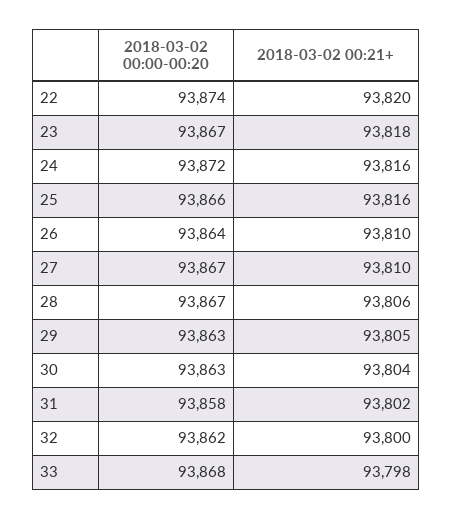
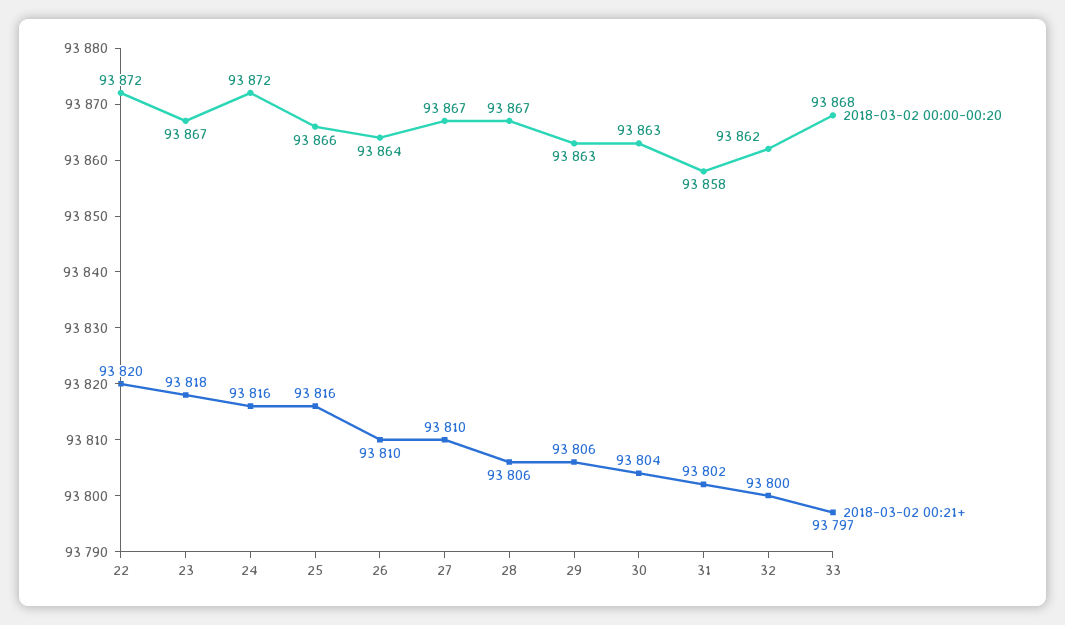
  {
    "2018-03-02 00:00-00:20": {
-     "22": 93874,
+     "22": 93872,
      "23": 93867,
      "24": 93872,
      "25": 93866,
      "26": 93864,
      "27": 93867,
      "28": 93867,
      "29": 93863,
      "30": 93863,
      "31": 93858,
      "32": 93862,
      "33": 93868
    },
    "2018-03-02 00:21+": {
      "22": 93820,
      "23": 93818,
      "24": 93816,
      "25": 93816,
      "26": 93810,
      "27": 93810,
      "28": 93806,
-     "29": 93805,
+     "29": 93806,
      "30": 93804,
      "31": 93802,
      "32": 93800,
-     "33": 93798
+     "33": 93797
    }
  }

